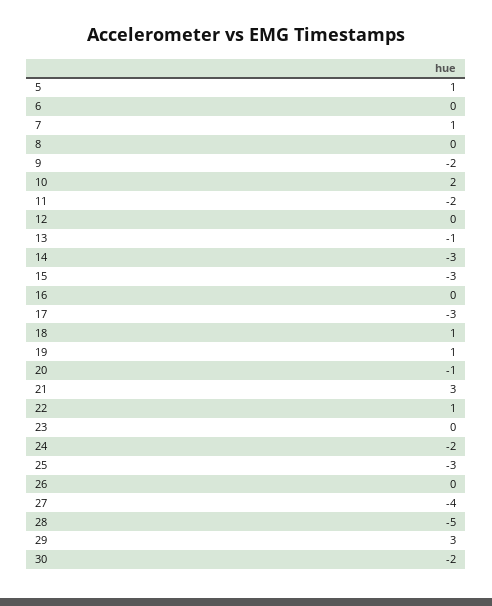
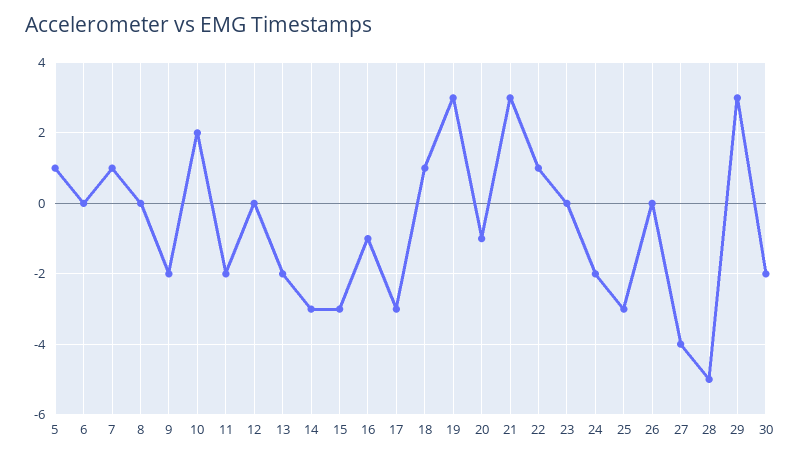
  {
    "5": 1,
    "6": 0,
    "7": 1,
    "8": 0,
    "9": -2,
    "10": 2,
    "11": -2,
    "12": 0,
-   "13": -1,
+   "13": -2,
    "14": -3,
    "15": -3,
-   "16": 0,
+   "16": -1,
    "17": -3,
    "18": 1,
-   "19": 1,
+   "19": 3,
    "20": -1,
    "21": 3,
    "22": 1,
    "23": 0,
    "24": -2,
    "25": -3,
    "26": 0,
    "27": -4,
    "28": -5,
    "29": 3,
    "30": -2
  }

